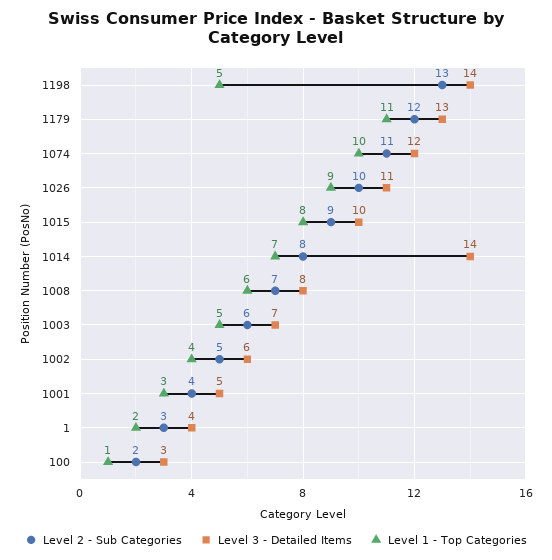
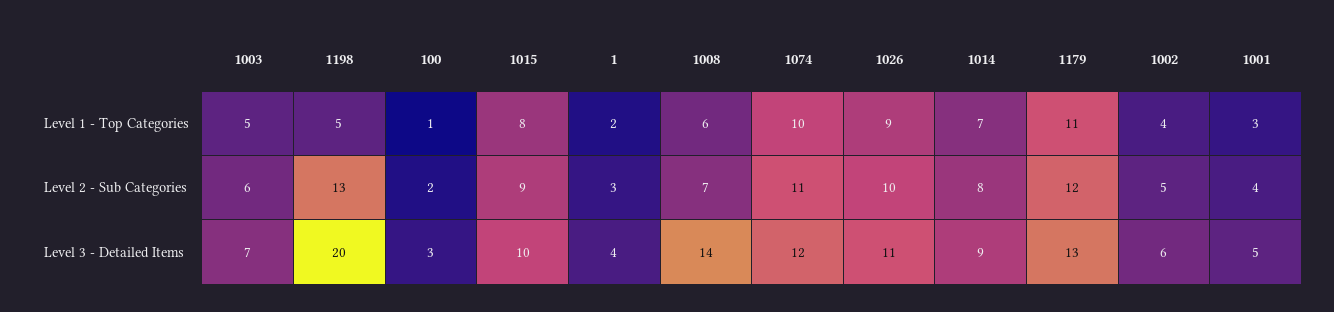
  {
    "Level 2 - Sub Categories": {
      "1198": 13,
      "1179": 12,
      "1074": 11,
      "1026": 10,
      "1015": 9,
      "1014": 8,
      "1008": 7,
      "1003": 6,
      "1002": 5,
      "1001": 4,
      "1": 3,
      "100": 2
    },
    "Level 3 - Detailed Items": {
-     "1198": 14,
+     "1198": 20,
      "1179": 13,
      "1074": 12,
      "1026": 11,
      "1015": 10,
-     "1014": 14,
+     "1014": 9,
-     "1008": 8,
+     "1008": 14,
      "1003": 7,
      "1002": 6,
      "1001": 5,
      "1": 4,
      "100": 3
    },
    "Level 1 - Top Categories": {
      "1198": 5,
      "1179": 11,
      "1074": 10,
      "1026": 9,
      "1015": 8,
      "1014": 7,
      "1008": 6,
      "1003": 5,
      "1002": 4,
      "1001": 3,
      "1": 2,
      "100": 1
    }
  }

